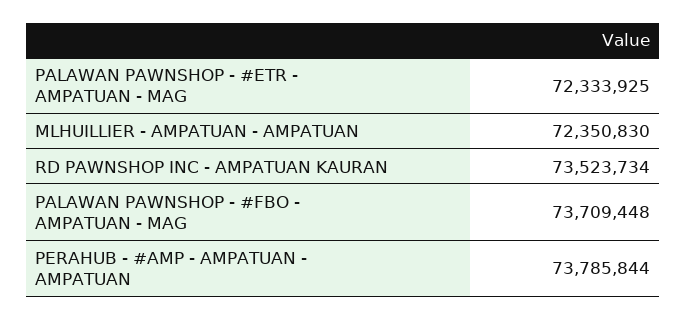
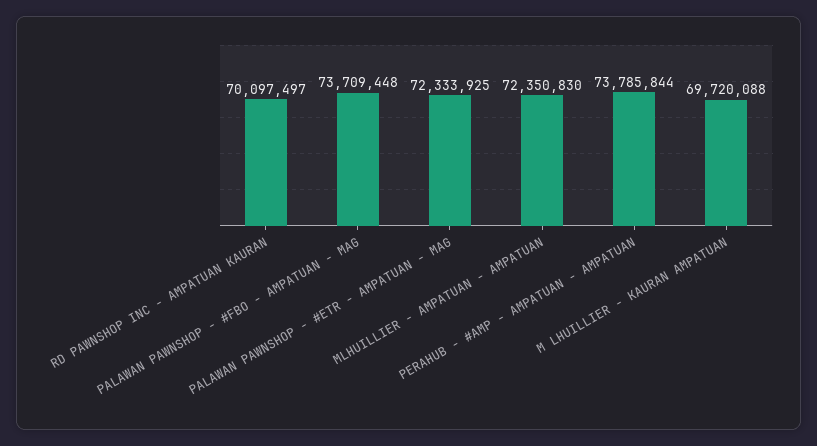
  {
    "PALAWAN PAWNSHOP - #ETR - AMPATUAN - MAG": 72333925,
    "MLHUILLIER - AMPATUAN - AMPATUAN": 72350830,
-   "RD PAWNSHOP INC - AMPATUAN KAURAN": 73523734,
+   "RD PAWNSHOP INC - AMPATUAN KAURAN": 70097497,
    "PALAWAN PAWNSHOP - #FBO - AMPATUAN - MAG": 73709448,
-   "PERAHUB - #AMP - AMPATUAN - AMPATUAN": 73785844
+   "PERAHUB - #AMP - AMPATUAN - AMPATUAN": 73785844,
+   "M LHUILLIER - KAURAN AMPATUAN": 69720088
  }

